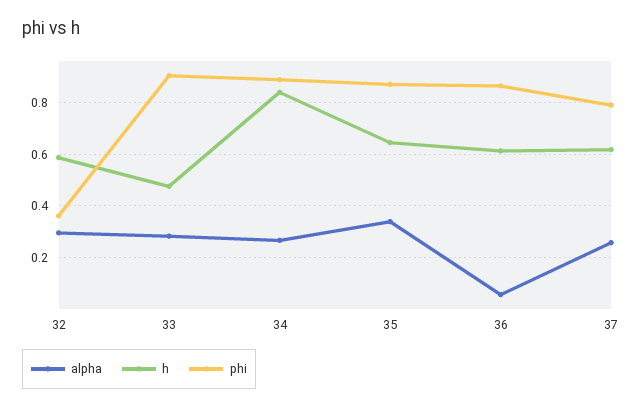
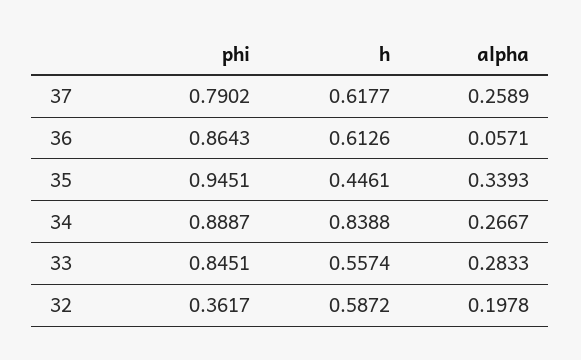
  {
    "alpha": {
-     "32": 0.3,
+     "32": 0.1978,
      "33": 0.2833,
      "34": 0.2667,
      "35": 0.3393,
      "36": 0.0571,
      "37": 0.2589
    },
    "h": {
      "32": 0.5872,
-     "33": 0.475,
+     "33": 0.5574,
      "34": 0.8388,
-     "35": 0.65,
+     "35": 0.4461,
      "36": 0.6126,
      "37": 0.6177
    },
    "phi": {
      "32": 0.3617,
-     "33": 0.9,
+     "33": 0.8451,
      "34": 0.8887,
-     "35": 0.875,
+     "35": 0.9451,
      "36": 0.8643,
      "37": 0.7902
    }
  }

